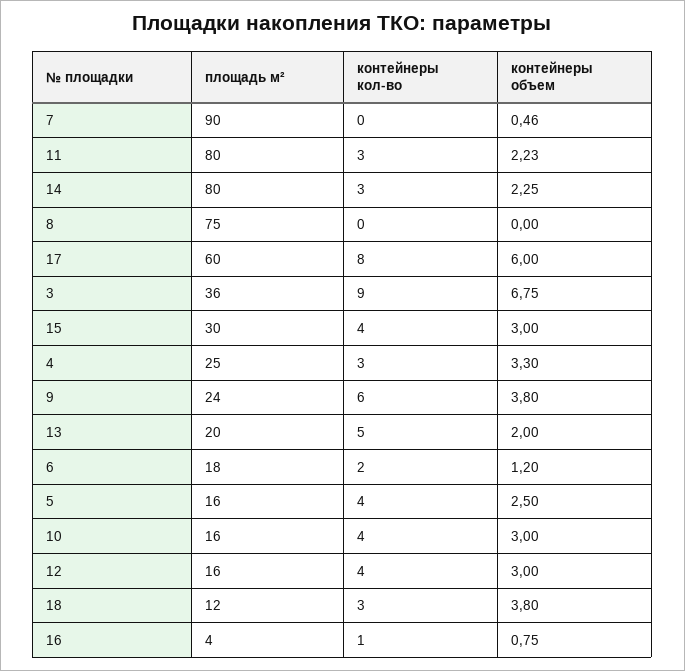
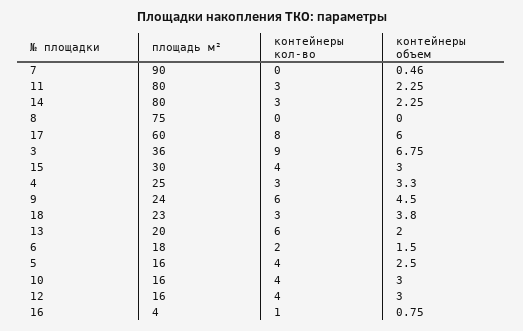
  {
    "площадь м²": {
      "7": 90,
      "11": 80,
      "14": 80,
      "8": 75,
      "17": 60,
      "3": 36,
      "15": 30,
      "4": 25,
      "9": 24,
      "13": 20,
      "6": 18,
      "5": 16,
      "10": 16,
      "12": 16,
-     "18": 12,
+     "18": 23,
      "16": 4
    },
    "контейнеры кол-во": {
      "7": 0,
      "11": 3,
      "14": 3,
      "8": 0,
      "17": 8,
      "3": 9,
      "15": 4,
      "4": 3,
      "9": 6,
-     "13": 5,
+     "13": 6,
      "6": 2,
      "5": 4,
      "10": 4,
      "12": 4,
      "18": 3,
      "16": 1
    },
    "контейнеры объем": {
      "7": 0.46,
-     "11": 2.23,
+     "11": 2.25,
      "14": 2.25,
      "8": 0,
      "17": 6,
      "3": 6.75,
      "15": 3,
      "4": 3.3,
-     "9": 3.8,
+     "9": 4.5,
      "13": 2,
-     "6": 1.2,
+     "6": 1.5,
      "5": 2.5,
      "10": 3,
      "12": 3,
      "18": 3.8,
      "16": 0.75
    }
  }

